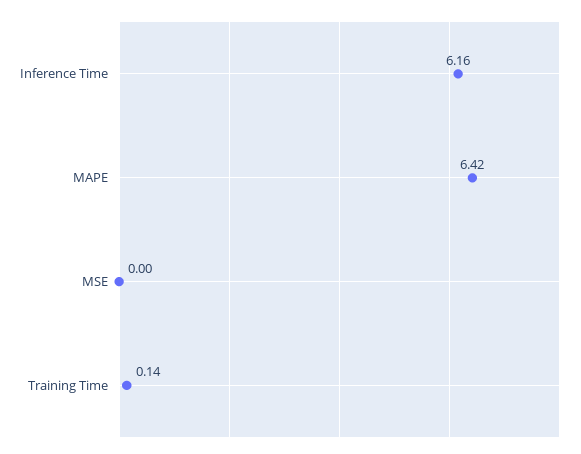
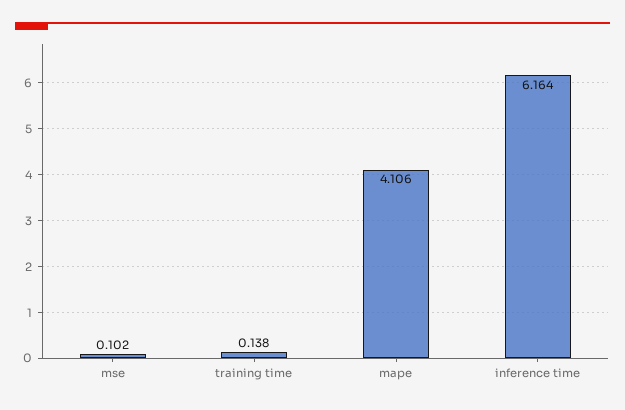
  {
    "Inference Time": 6.164,
-   "MAPE": 6.42,
+   "MAPE": 4.106,
-   "MSE": 0,
+   "MSE": 0.102,
    "Training Time": 0.138
  }

